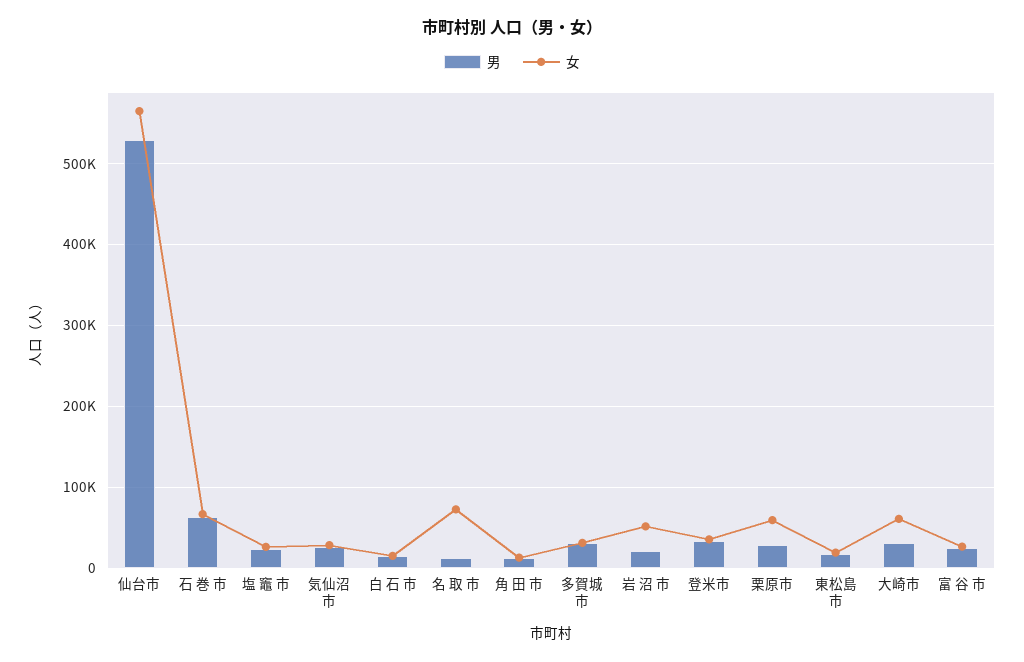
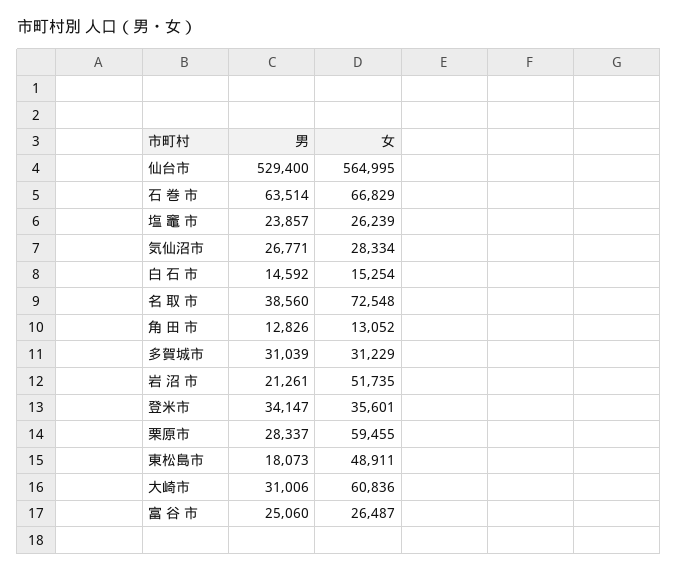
  {
    "男": {
      "仙台市": 529400,
      "石 巻 市": 63514,
      "塩 竈 市": 23857,
      "気仙沼市": 26771,
      "白 石 市": 14592,
-     "名 取 市": 10000,
+     "名 取 市": 38560,
      "角 田 市": 12826,
      "多賀城市": 31039,
      "岩 沼 市": 21261,
      "登米市": 34147,
      "栗原市": 28337,
      "東松島市": 18073,
      "大崎市": 31006,
      "富 谷 市": 25060
    },
    "女": {
      "仙台市": 564995,
      "石 巻 市": 66829,
      "塩 竈 市": 26239,
      "気仙沼市": 28334,
      "白 石 市": 15254,
      "名 取 市": 72548,
      "角 田 市": 13052,
      "多賀城市": 31229,
      "岩 沼 市": 51735,
      "登米市": 35601,
      "栗原市": 59455,
-     "東松島市": 20000,
+     "東松島市": 48911,
      "大崎市": 60836,
      "富 谷 市": 26487
    }
  }

